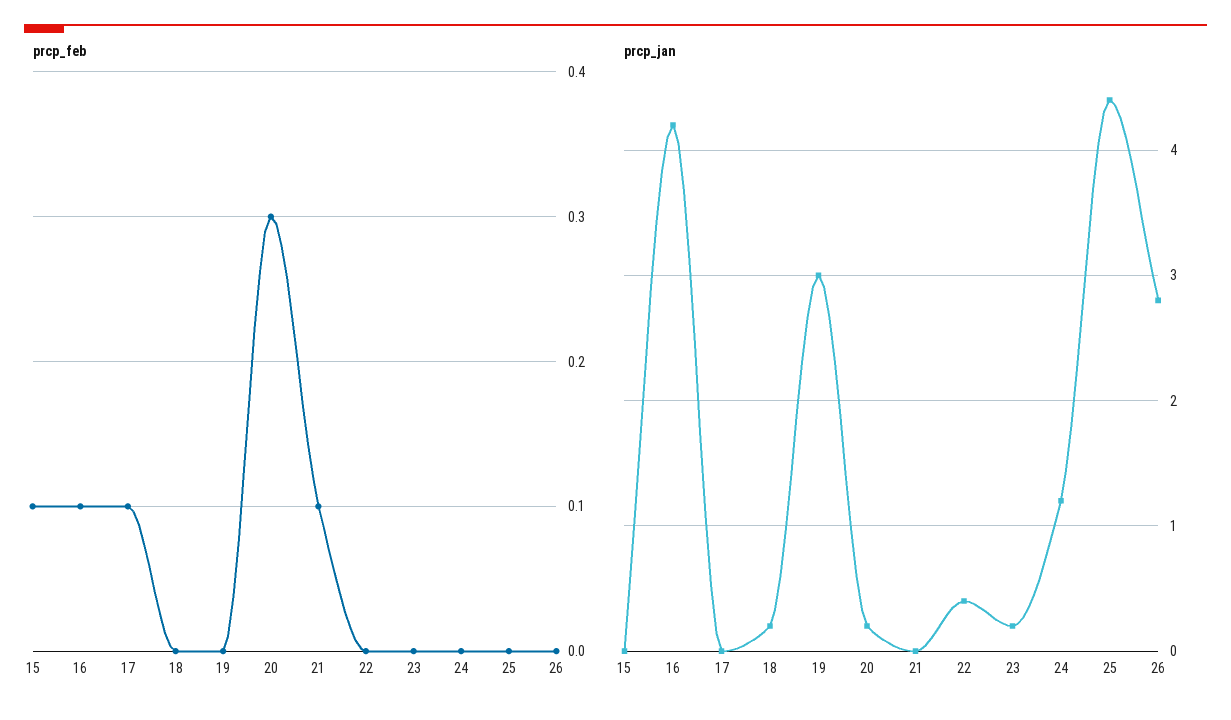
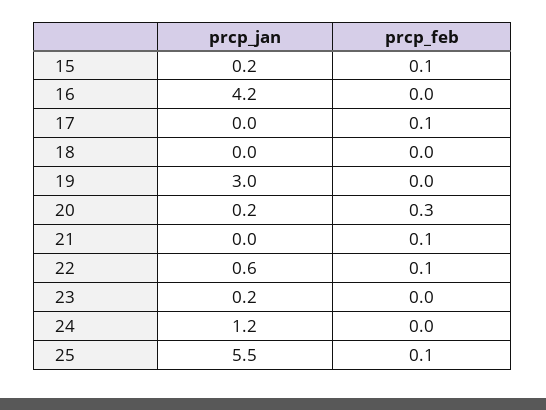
  {
    "prcp_feb": {
      "15": 0.1,
-     "16": 0.1,
+     "16": 0,
      "17": 0.1,
      "18": 0,
      "19": 0,
      "20": 0.3,
      "21": 0.1,
-     "22": 0,
+     "22": 0.1,
      "23": 0,
      "24": 0,
-     "25": 0,
+     "25": 0.1
-     "26": 0
    },
    "prcp_jan": {
-     "15": 0,
+     "15": 0.2,
      "16": 4.2,
      "17": 0,
-     "18": 0.2,
+     "18": 0,
      "19": 3,
      "20": 0.2,
      "21": 0,
-     "22": 0.4,
+     "22": 0.6,
      "23": 0.2,
      "24": 1.2,
-     "25": 4.4,
+     "25": 5.5
-     "26": 2.8
    }
  }

